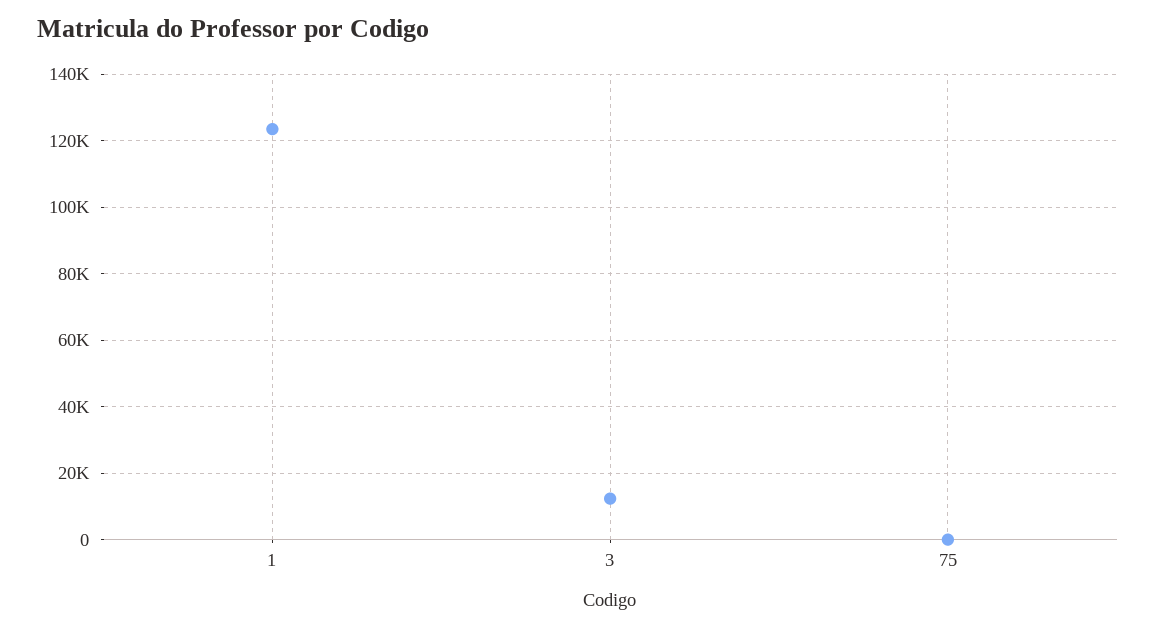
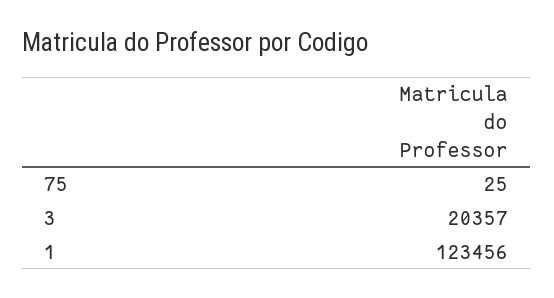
  {
    "1": 123456,
-   "3": 12000,
+   "3": 20357,
    "75": 25
  }

